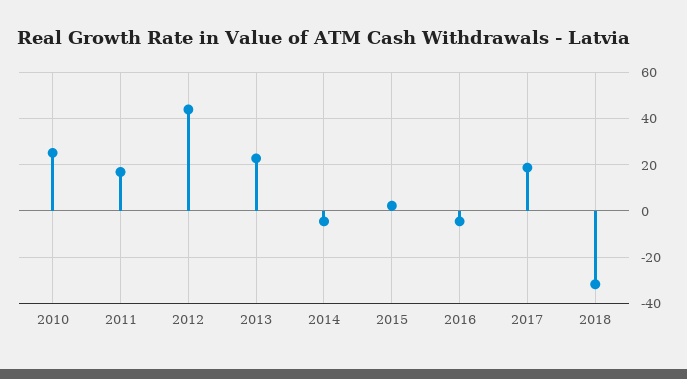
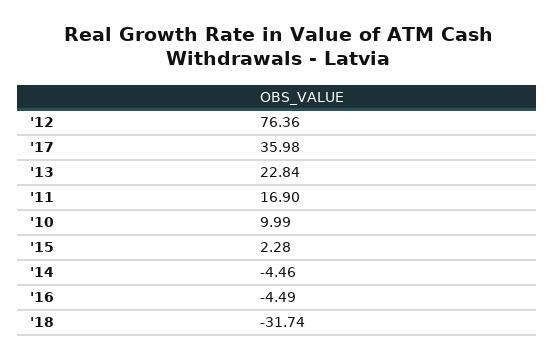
  {
-   "2010": 25,
+   "2010": 9.99,
    "2011": 16.9,
-   "2012": 45,
+   "2012": 76.36,
    "2013": 22.84,
    "2014": -4.46,
    "2015": 2.28,
    "2016": -4.49,
-   "2017": 20,
+   "2017": 35.98,
    "2018": -31.74
  }

